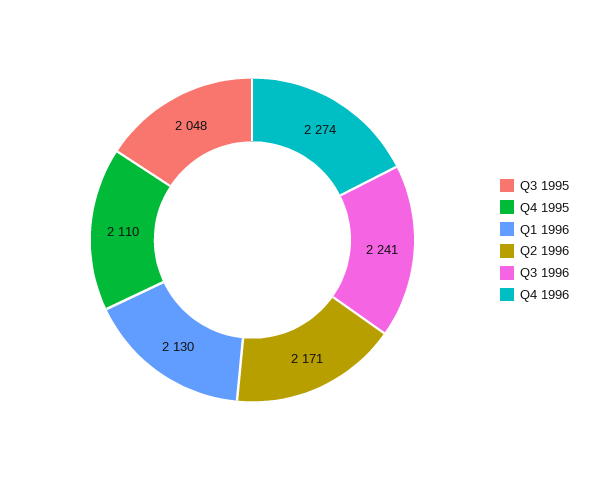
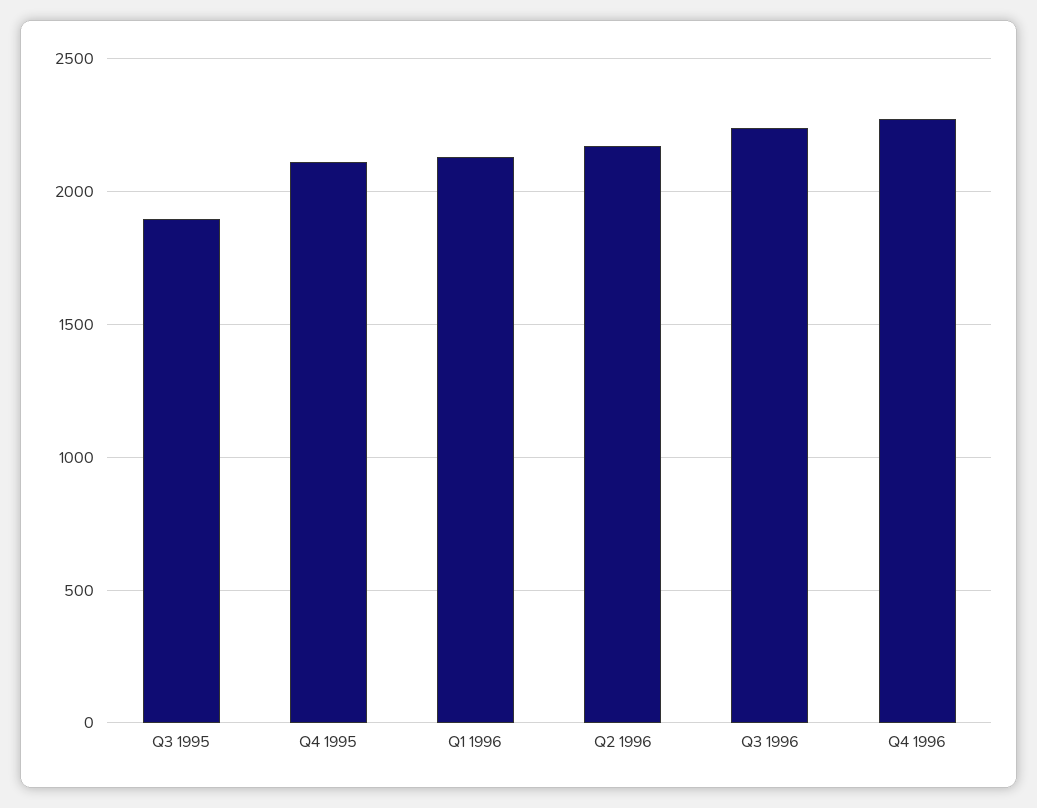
  {
-   "Q3 1995": 2048,
+   "Q3 1995": 1900,
    "Q4 1995": 2110,
    "Q1 1996": 2130,
    "Q2 1996": 2171,
    "Q3 1996": 2241,
    "Q4 1996": 2274
  }

